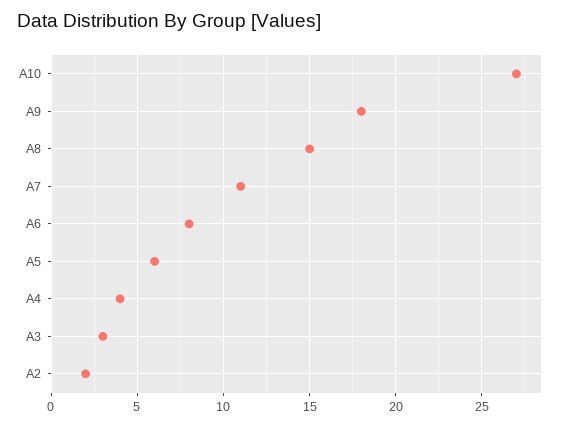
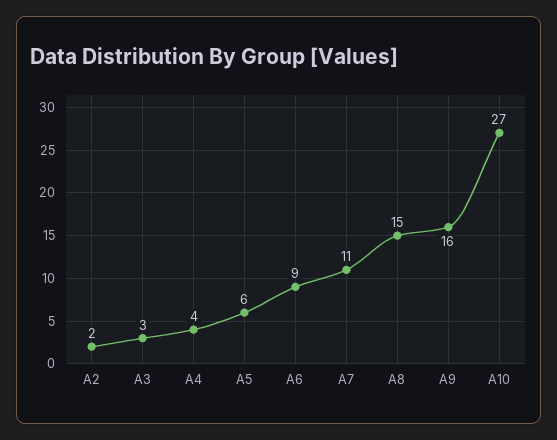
  {
    "A10": 27,
-   "A9": 18,
+   "A9": 16,
    "A8": 15,
    "A7": 11,
-   "A6": 8,
+   "A6": 9,
    "A5": 6,
    "A4": 4,
    "A3": 3,
    "A2": 2
  }

